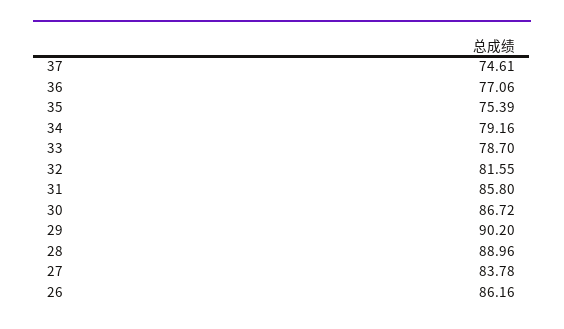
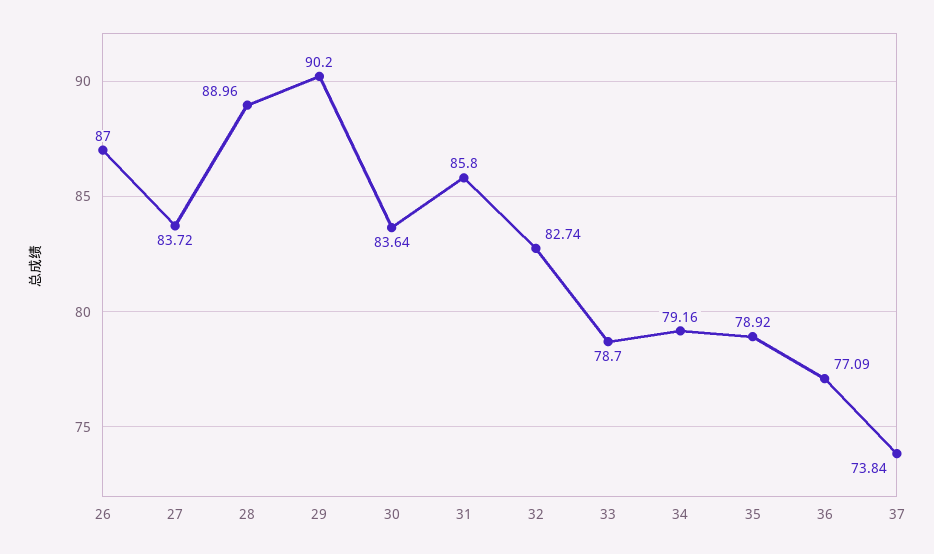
  {
-   "37": 74.61,
+   "37": 73.84,
-   "36": 77.06,
+   "36": 77.09,
-   "35": 75.39,
+   "35": 78.92,
    "34": 79.16,
    "33": 78.7,
-   "32": 81.55,
+   "32": 82.74,
    "31": 85.8,
-   "30": 86.72,
+   "30": 83.64,
    "29": 90.2,
    "28": 88.96,
-   "27": 83.78,
+   "27": 83.72,
-   "26": 86.16
+   "26": 87
  }

